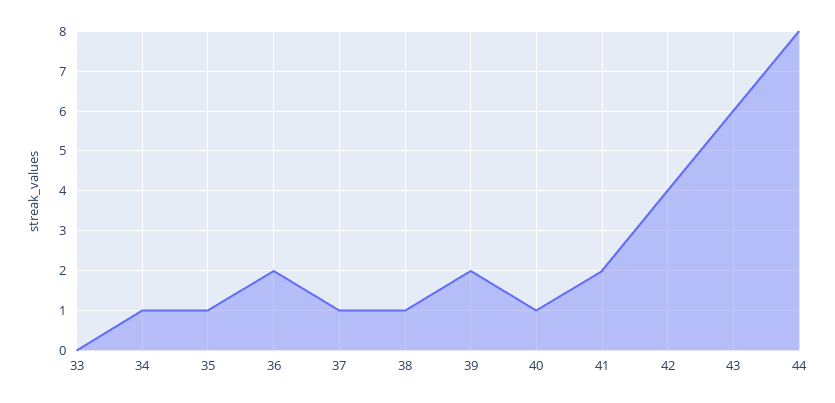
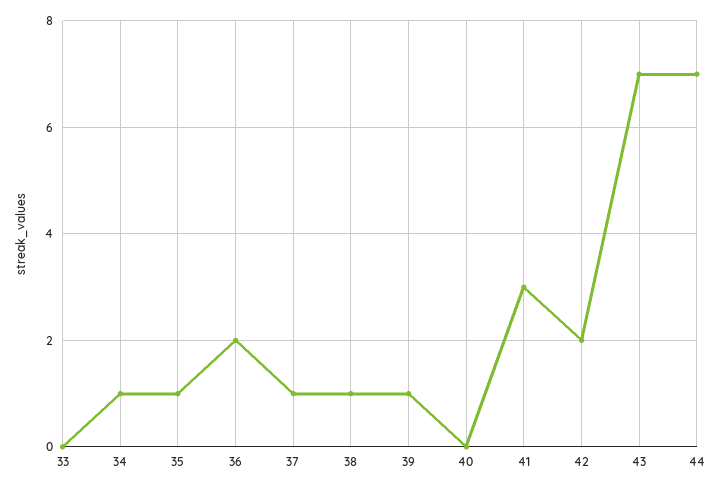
  {
    "33": 0,
    "34": 1,
    "35": 1,
    "36": 2,
    "37": 1,
    "38": 1,
-   "39": 2,
+   "39": 1,
-   "40": 1,
+   "40": 0,
-   "41": 2,
+   "41": 3,
-   "42": 4,
+   "42": 2,
-   "43": 6,
+   "43": 7,
-   "44": 8
+   "44": 7
  }

